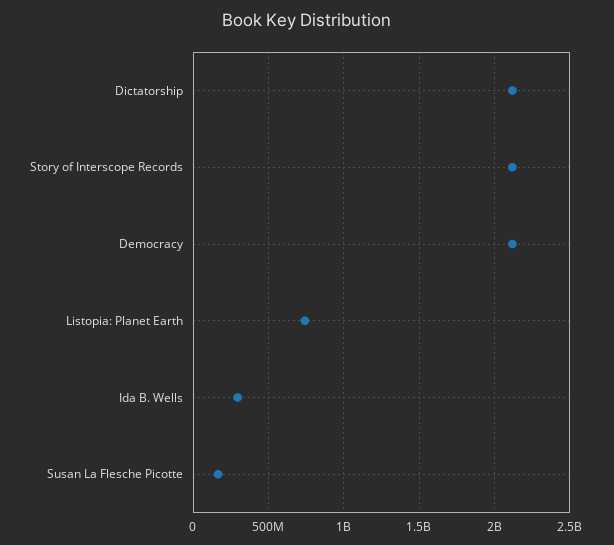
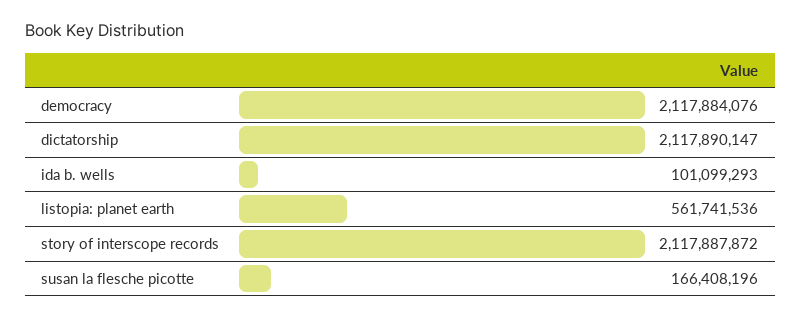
  {
    "Dictatorship": 2117890147,
    "Story of Interscope Records": 2117887872,
    "Democracy": 2117884076,
-   "Listopia: Planet Earth": 750000000,
+   "Listopia: Planet Earth": 561741536,
-   "Ida B. Wells": 300000000,
+   "Ida B. Wells": 101099293,
    "Susan La Flesche Picotte": 166408196
  }

